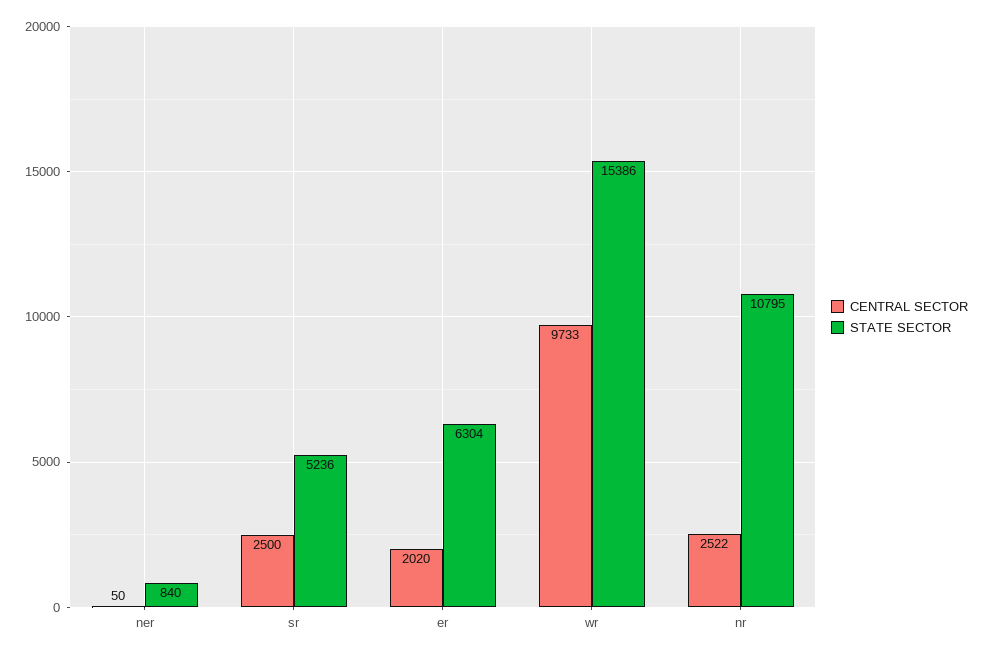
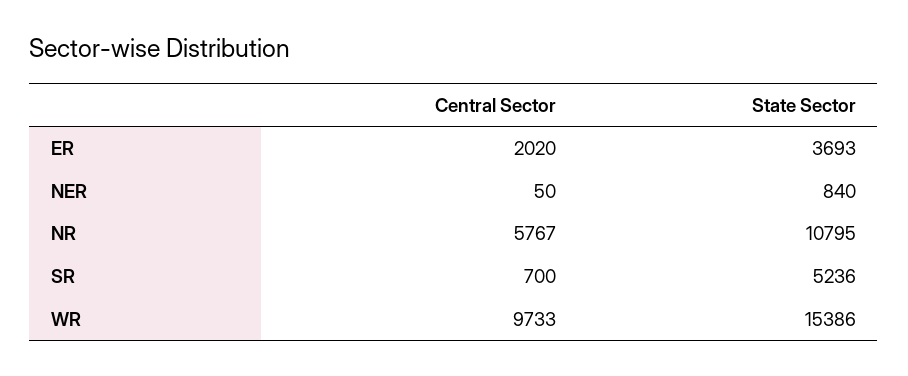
  {
    "CENTRAL SECTOR": {
      "ner": 50,
-     "sr": 2500,
+     "sr": 700,
      "er": 2020,
      "wr": 9733,
-     "nr": 2522
+     "nr": 5767
    },
    "STATE SECTOR": {
      "ner": 840,
      "sr": 5236,
-     "er": 6304,
+     "er": 3693,
      "wr": 15386,
      "nr": 10795
    }
  }

